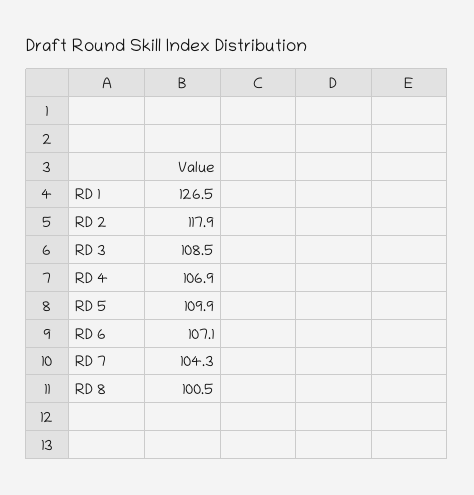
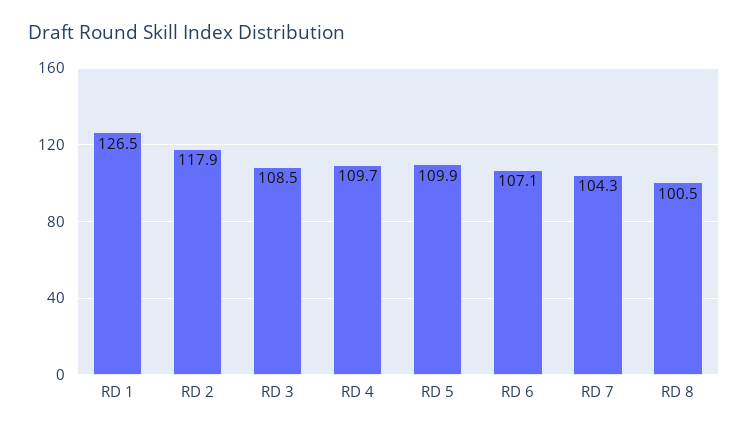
  {
    "RD 1": 126.5,
    "RD 2": 117.9,
    "RD 3": 108.5,
-   "RD 4": 106.9,
+   "RD 4": 109.7,
    "RD 5": 109.9,
    "RD 6": 107.1,
    "RD 7": 104.3,
    "RD 8": 100.5
  }

